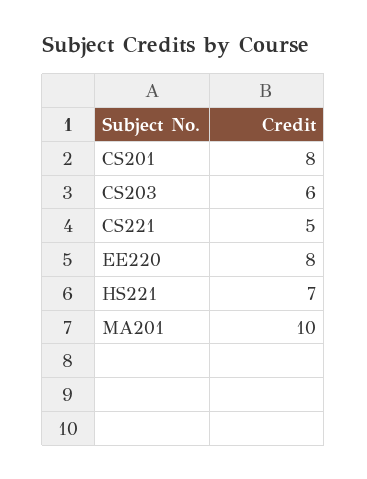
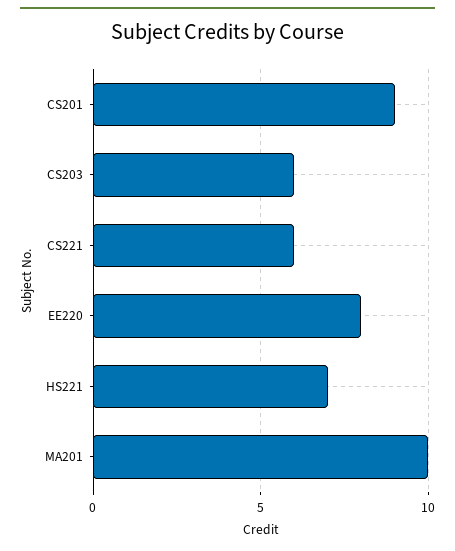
  {
-   "CS201": 8,
+   "CS201": 9,
    "CS203": 6,
-   "CS221": 5,
+   "CS221": 6,
    "EE220": 8,
    "HS221": 7,
    "MA201": 10
  }

